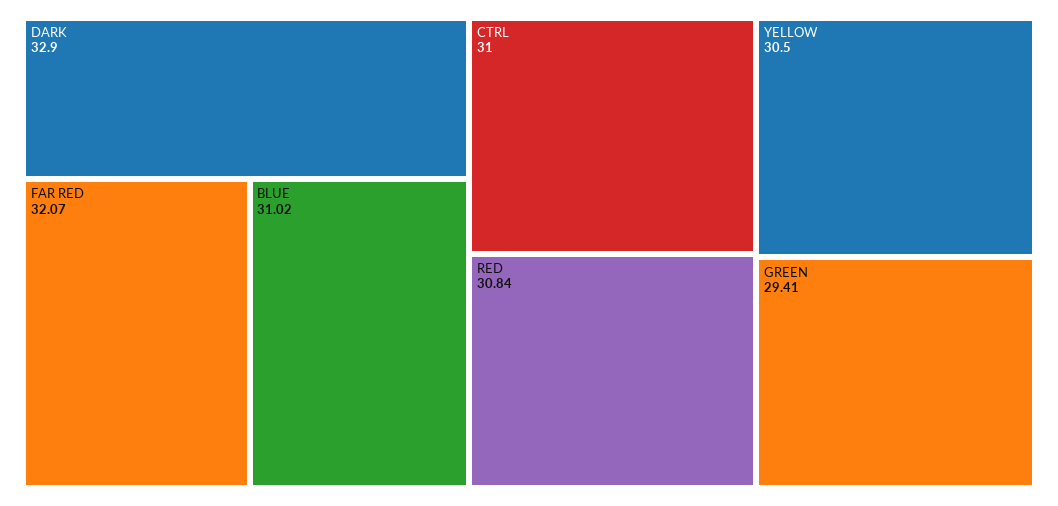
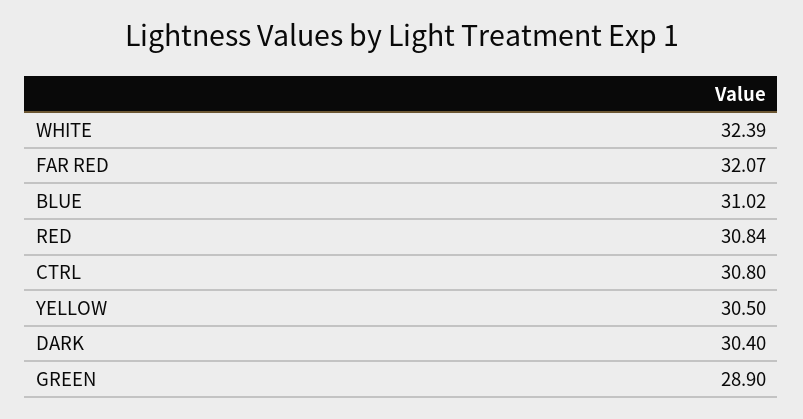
  {
-   "DARK": 32.9,
+   "DARK": 30.4,
    "FAR RED": 32.07,
    "BLUE": 31.02,
-   "CTRL": 31,
+   "CTRL": 30.8,
    "RED": 30.84,
    "YELLOW": 30.5,
-   "GREEN": 29.41
+   "GREEN": 28.9,
+   "WHITE": 32.39
  }

